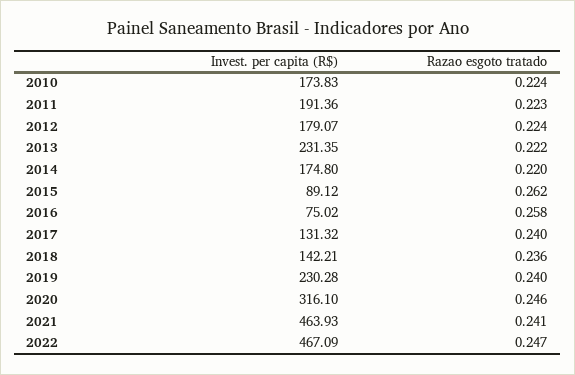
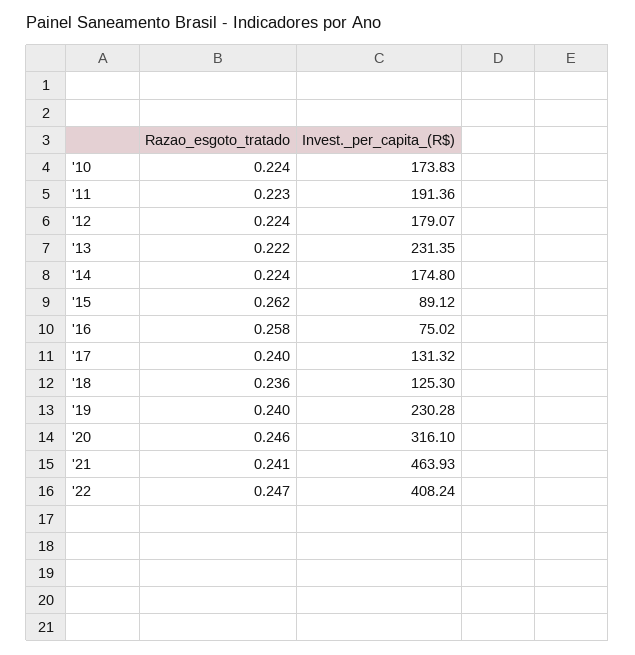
  {
    "Invest. per capita (R$)": {
      "2010": 173.83,
      "2011": 191.36,
      "2012": 179.07,
      "2013": 231.35,
      "2014": 174.8,
      "2015": 89.12,
      "2016": 75.02,
      "2017": 131.32,
-     "2018": 142.21,
+     "2018": 125.3,
      "2019": 230.28,
      "2020": 316.1,
      "2021": 463.93,
-     "2022": 467.09
+     "2022": 408.24
    },
    "Razao esgoto tratado": {
      "2010": 0.224,
      "2011": 0.223,
      "2012": 0.224,
      "2013": 0.222,
-     "2014": 0.22,
+     "2014": 0.224,
      "2015": 0.262,
      "2016": 0.258,
      "2017": 0.24,
      "2018": 0.236,
      "2019": 0.24,
      "2020": 0.246,
      "2021": 0.241,
      "2022": 0.247
    }
  }

